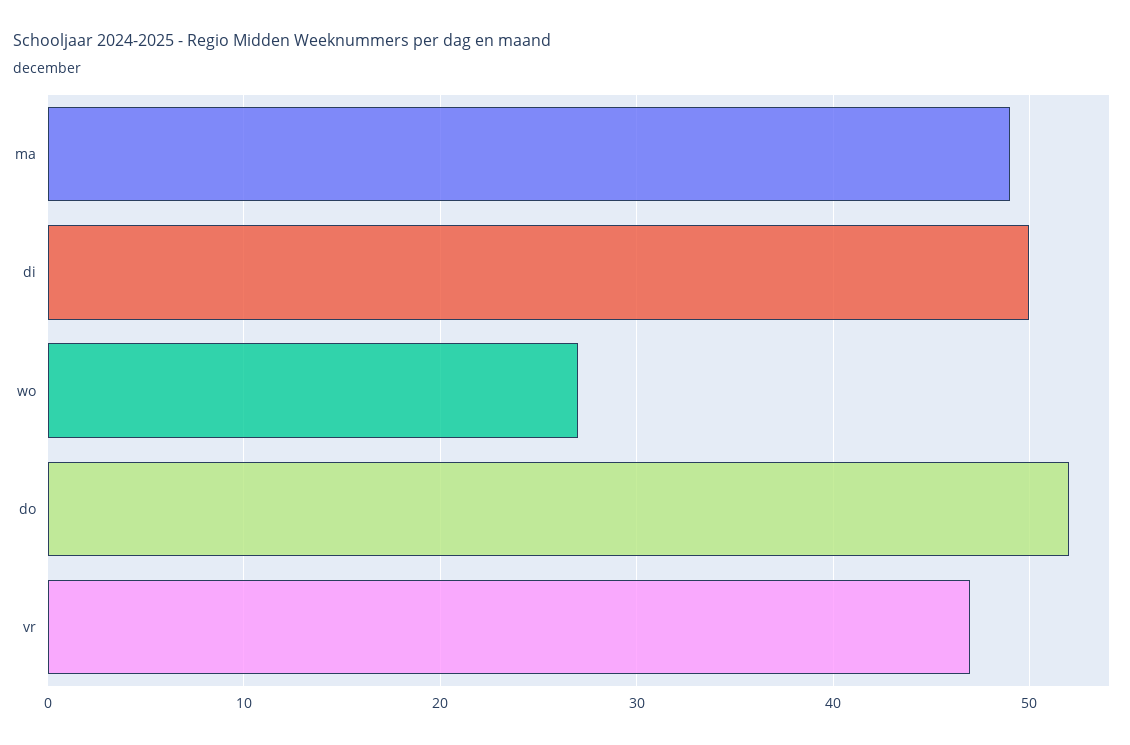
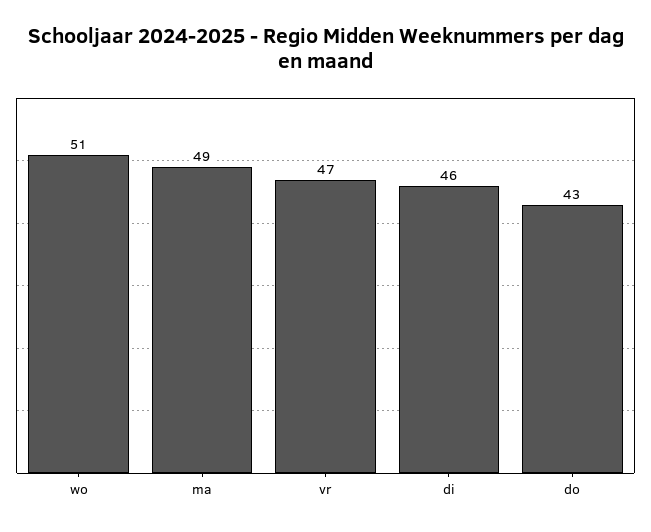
  {
    "ma": 49,
-   "di": 50,
+   "di": 46,
-   "wo": 27,
+   "wo": 51,
-   "do": 52,
+   "do": 43,
    "vr": 47
  }

